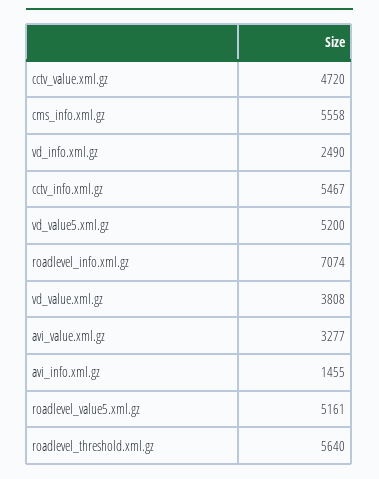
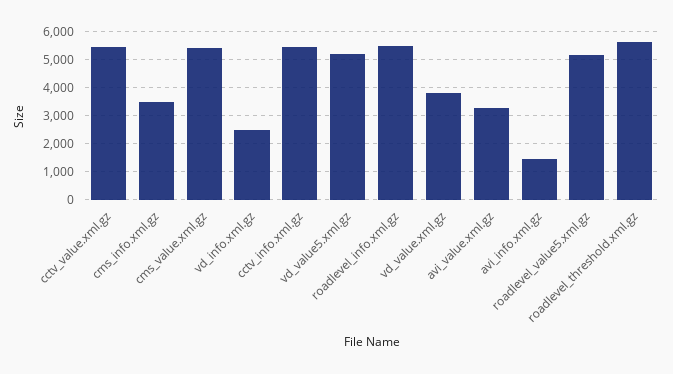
  {
-   "cctv_value.xml.gz": 4720,
+   "cctv_value.xml.gz": 5500,
-   "cms_info.xml.gz": 5558,
+   "cms_info.xml.gz": 3500,
    "vd_info.xml.gz": 2490,
    "cctv_info.xml.gz": 5467,
    "vd_value5.xml.gz": 5200,
-   "roadlevel_info.xml.gz": 7074,
+   "roadlevel_info.xml.gz": 5500,
    "vd_value.xml.gz": 3808,
    "avi_value.xml.gz": 3277,
    "avi_info.xml.gz": 1455,
    "roadlevel_value5.xml.gz": 5161,
-   "roadlevel_threshold.xml.gz": 5640
+   "roadlevel_threshold.xml.gz": 5640,
+   "cms_value.xml.gz": 5500
  }

